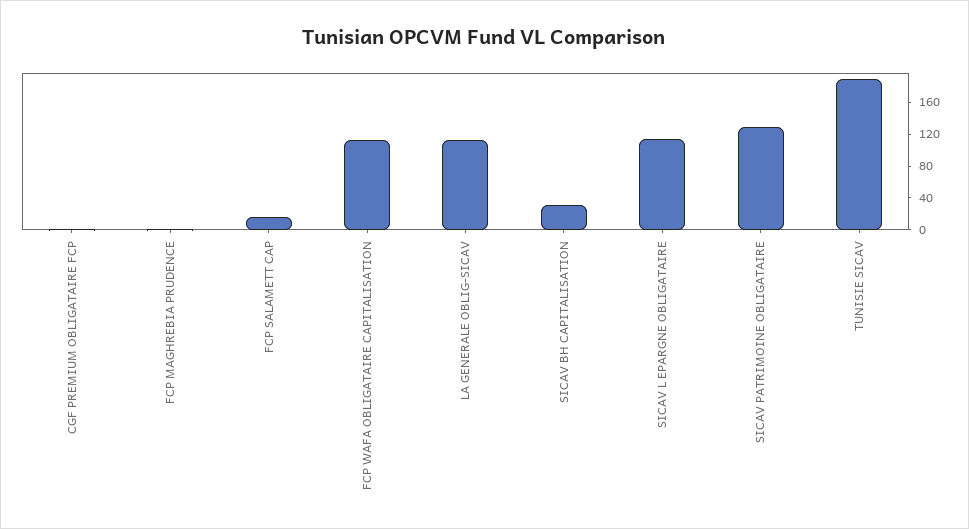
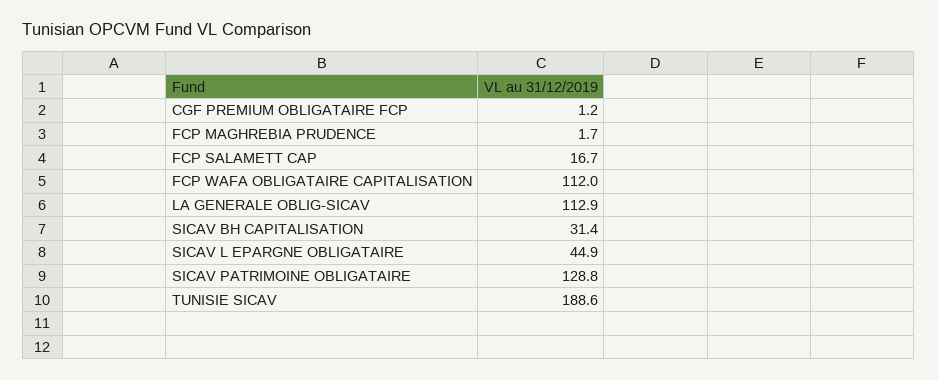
  {
    "CGF PREMIUM OBLIGATAIRE FCP": 1.2,
    "FCP MAGHREBIA PRUDENCE": 1.7,
    "FCP SALAMETT CAP": 16.7,
    "FCP WAFA OBLIGATAIRE CAPITALISATION": 112,
    "LA GENERALE OBLIG-SICAV": 112.9,
    "SICAV BH CAPITALISATION": 31.4,
-   "SICAV L EPARGNE OBLIGATAIRE": 120,
+   "SICAV L EPARGNE OBLIGATAIRE": 44.9,
    "SICAV PATRIMOINE OBLIGATAIRE": 128.8,
    "TUNISIE SICAV": 188.6
  }

